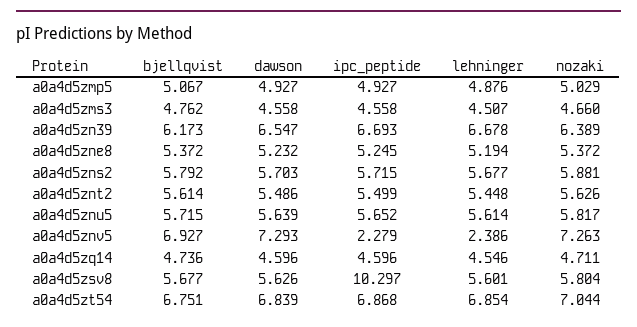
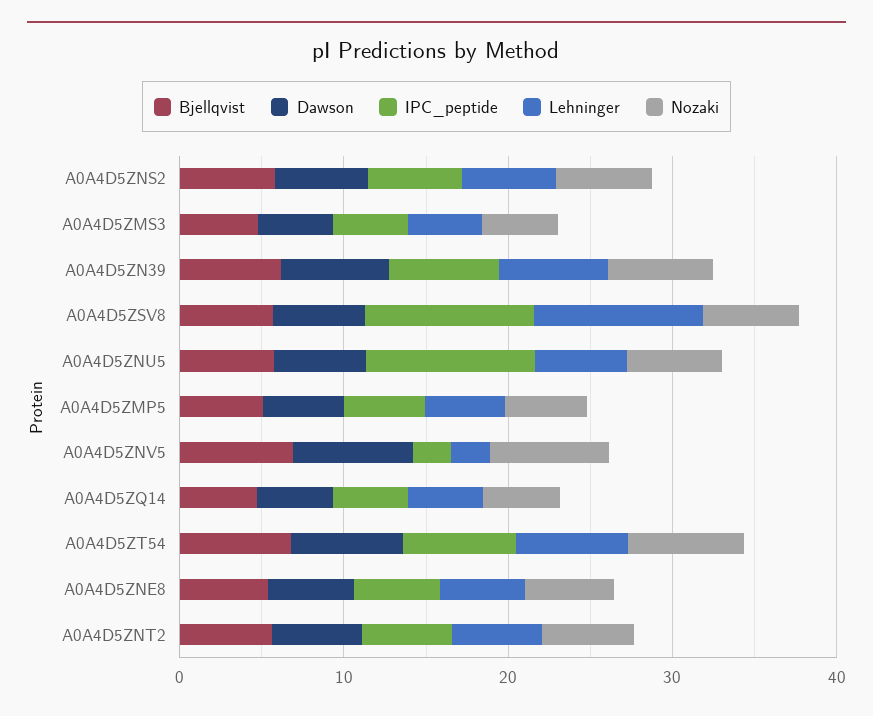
  {
    "bjellqvist": {
      "a0a4d5zmp5": 5.067,
      "a0a4d5zms3": 4.762,
      "a0a4d5zn39": 6.173,
      "a0a4d5zne8": 5.372,
      "a0a4d5zns2": 5.792,
      "a0a4d5znt2": 5.614,
      "a0a4d5znu5": 5.715,
      "a0a4d5znv5": 6.927,
      "a0a4d5zq14": 4.736,
      "a0a4d5zsv8": 5.677,
      "a0a4d5zt54": 6.751
    },
    "dawson": {
      "a0a4d5zmp5": 4.927,
      "a0a4d5zms3": 4.558,
      "a0a4d5zn39": 6.547,
      "a0a4d5zne8": 5.232,
      "a0a4d5zns2": 5.703,
      "a0a4d5znt2": 5.486,
      "a0a4d5znu5": 5.639,
      "a0a4d5znv5": 7.293,
      "a0a4d5zq14": 4.596,
      "a0a4d5zsv8": 5.626,
      "a0a4d5zt54": 6.839
    },
    "ipc_peptide": {
      "a0a4d5zmp5": 4.927,
      "a0a4d5zms3": 4.558,
      "a0a4d5zn39": 6.693,
      "a0a4d5zne8": 5.245,
      "a0a4d5zns2": 5.715,
      "a0a4d5znt2": 5.499,
-     "a0a4d5znu5": 5.652,
+     "a0a4d5znu5": 10,
      "a0a4d5znv5": 2.279,
      "a0a4d5zq14": 4.596,
      "a0a4d5zsv8": 10.297,
      "a0a4d5zt54": 6.868
    },
    "lehninger": {
      "a0a4d5zmp5": 4.876,
      "a0a4d5zms3": 4.507,
      "a0a4d5zn39": 6.678,
      "a0a4d5zne8": 5.194,
      "a0a4d5zns2": 5.677,
      "a0a4d5znt2": 5.448,
      "a0a4d5znu5": 5.614,
      "a0a4d5znv5": 2.386,
      "a0a4d5zq14": 4.546,
-     "a0a4d5zsv8": 5.601,
+     "a0a4d5zsv8": 10,
      "a0a4d5zt54": 6.854
    },
    "nozaki": {
      "a0a4d5zmp5": 5.029,
      "a0a4d5zms3": 4.66,
      "a0a4d5zn39": 6.389,
      "a0a4d5zne8": 5.372,
      "a0a4d5zns2": 5.881,
      "a0a4d5znt2": 5.626,
      "a0a4d5znu5": 5.817,
      "a0a4d5znv5": 7.263,
      "a0a4d5zq14": 4.711,
      "a0a4d5zsv8": 5.804,
      "a0a4d5zt54": 7.044
    }
  }

